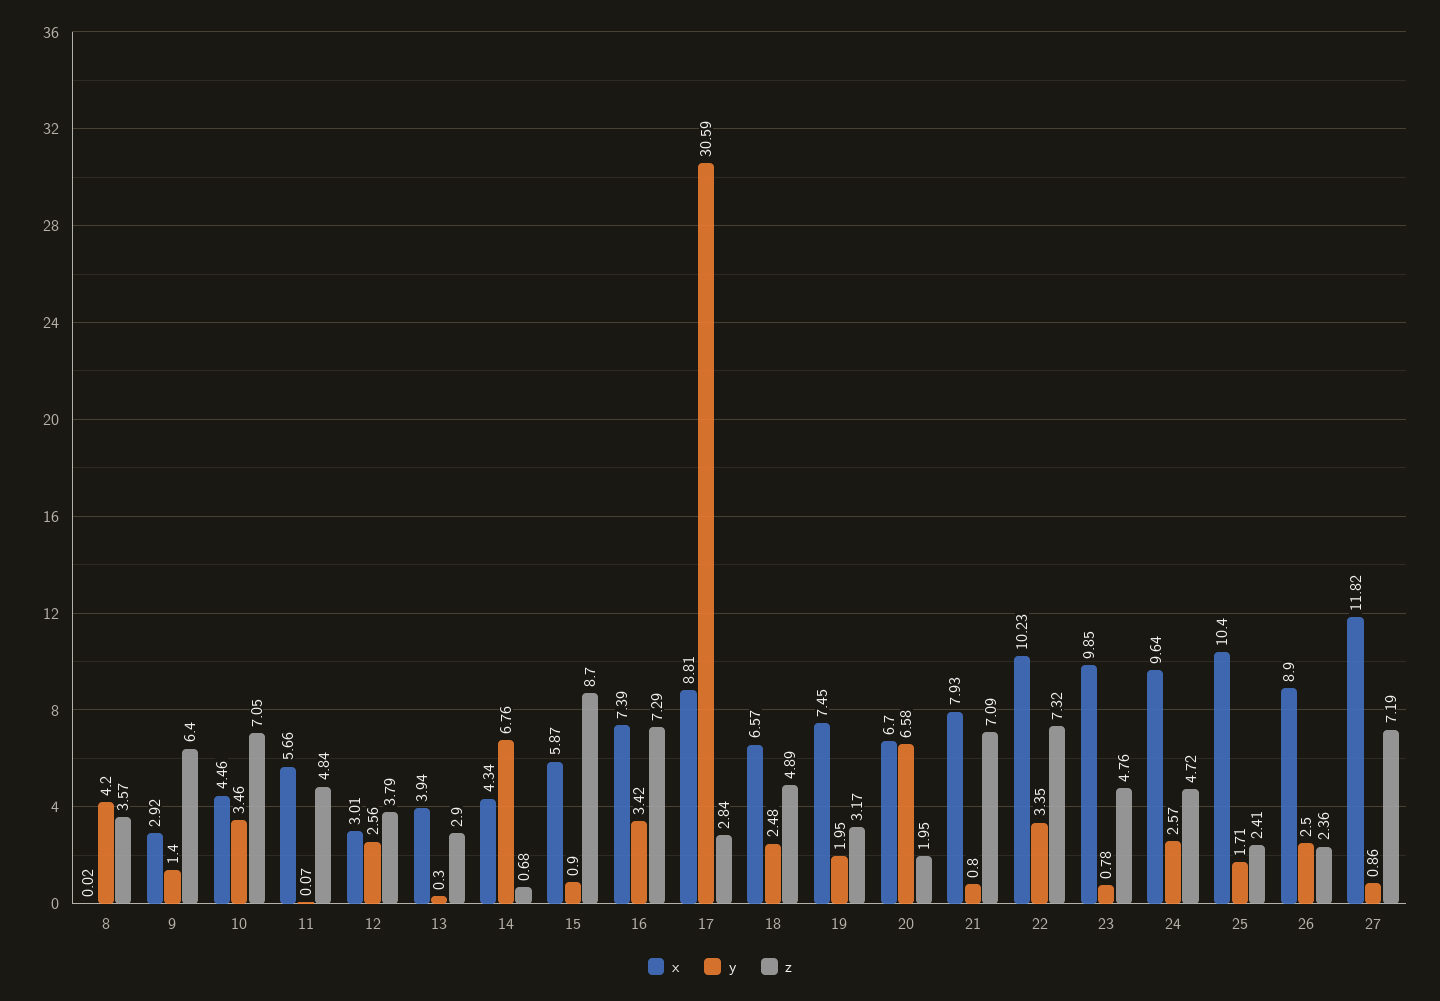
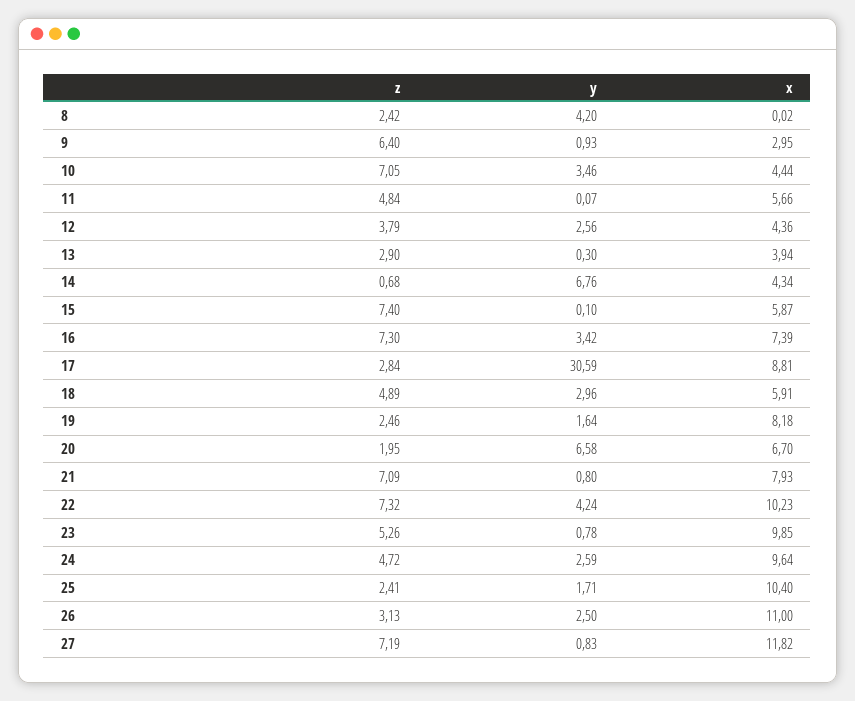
  {
    "x": {
      "8": 0.02,
-     "9": 2.92,
+     "9": 2.95,
-     "10": 4.46,
+     "10": 4.44,
      "11": 5.66,
-     "12": 3.01,
+     "12": 4.36,
      "13": 3.94,
      "14": 4.34,
      "15": 5.87,
      "16": 7.39,
      "17": 8.81,
-     "18": 6.57,
+     "18": 5.91,
-     "19": 7.45,
+     "19": 8.18,
      "20": 6.7,
      "21": 7.93,
      "22": 10.23,
      "23": 9.85,
      "24": 9.64,
      "25": 10.4,
-     "26": 8.9,
+     "26": 11,
      "27": 11.82
    },
    "y": {
      "8": 4.2,
-     "9": 1.4,
+     "9": 0.93,
      "10": 3.46,
      "11": 0.07,
      "12": 2.56,
      "13": 0.3,
      "14": 6.76,
-     "15": 0.9,
+     "15": 0.1,
      "16": 3.42,
      "17": 30.59,
-     "18": 2.48,
+     "18": 2.96,
-     "19": 1.95,
+     "19": 1.64,
      "20": 6.58,
      "21": 0.8,
-     "22": 3.35,
+     "22": 4.24,
      "23": 0.78,
-     "24": 2.57,
+     "24": 2.59,
      "25": 1.71,
      "26": 2.5,
-     "27": 0.86
+     "27": 0.83
    },
    "z": {
-     "8": 3.57,
+     "8": 2.42,
      "9": 6.4,
      "10": 7.05,
      "11": 4.84,
      "12": 3.79,
      "13": 2.9,
      "14": 0.68,
-     "15": 8.7,
+     "15": 7.4,
-     "16": 7.29,
+     "16": 7.3,
      "17": 2.84,
      "18": 4.89,
-     "19": 3.17,
+     "19": 2.46,
      "20": 1.95,
      "21": 7.09,
      "22": 7.32,
-     "23": 4.76,
+     "23": 5.26,
      "24": 4.72,
      "25": 2.41,
-     "26": 2.36,
+     "26": 3.13,
      "27": 7.19
    }
  }

